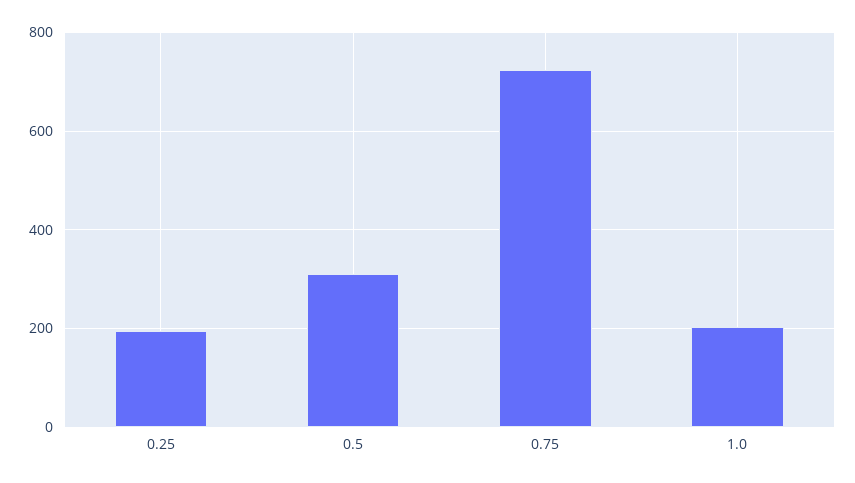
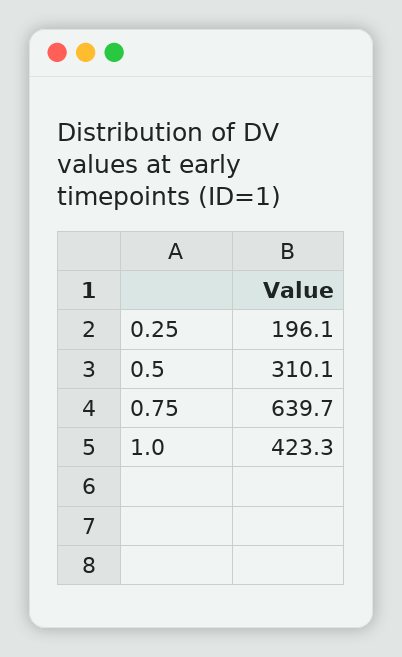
  {
    "0.25": 196.1,
    "0.5": 310.1,
-   "0.75": 720,
+   "0.75": 639.7,
-   "1.0": 200
+   "1.0": 423.3
  }

